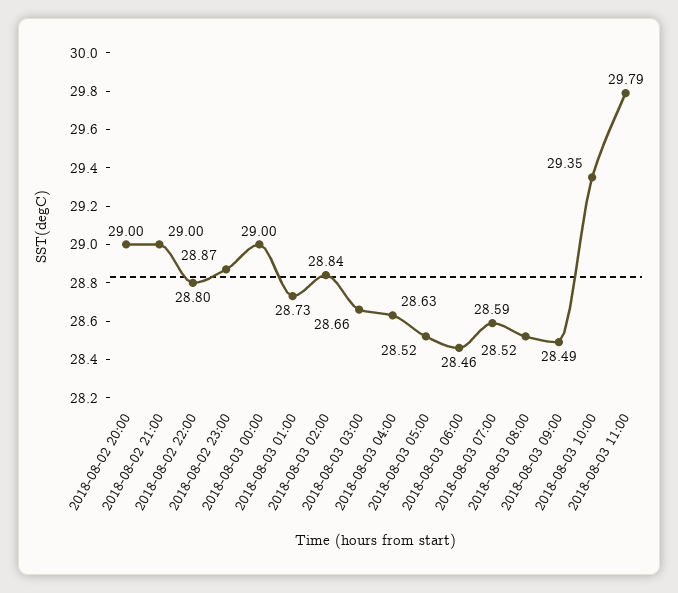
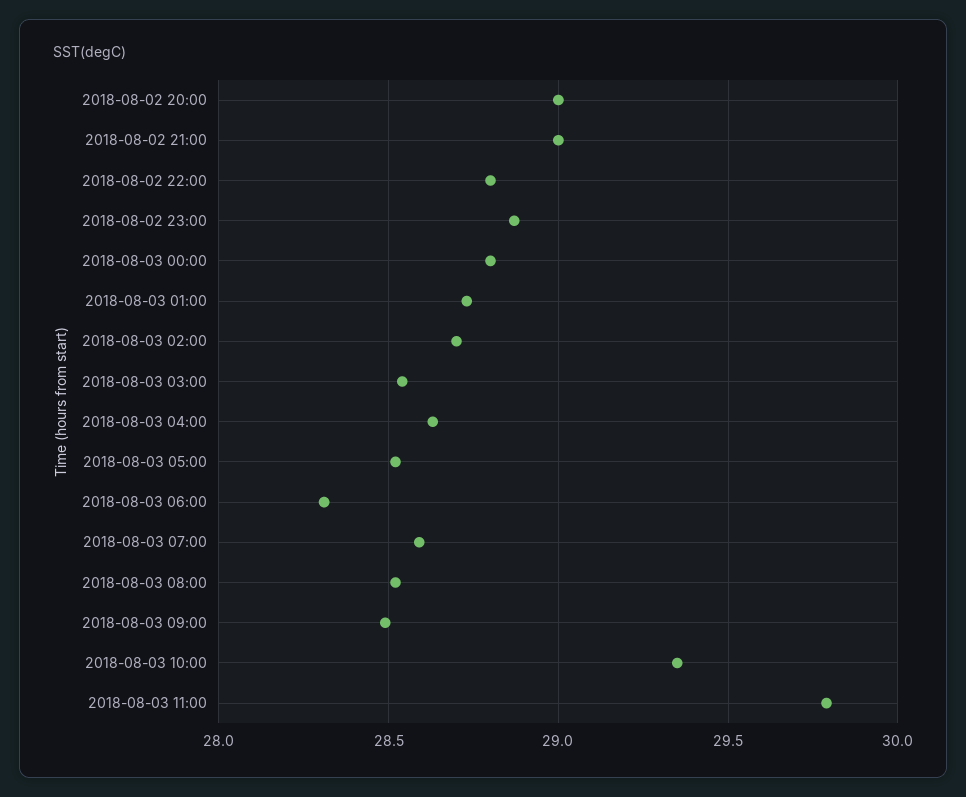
  {
    "2018-08-02 20:00": 29,
    "2018-08-02 21:00": 29,
    "2018-08-02 22:00": 28.8,
    "2018-08-02 23:00": 28.87,
-   "2018-08-03 00:00": 29,
+   "2018-08-03 00:00": 28.8,
    "2018-08-03 01:00": 28.73,
-   "2018-08-03 02:00": 28.84,
+   "2018-08-03 02:00": 28.7,
-   "2018-08-03 03:00": 28.66,
+   "2018-08-03 03:00": 28.55,
    "2018-08-03 04:00": 28.63,
    "2018-08-03 05:00": 28.52,
-   "2018-08-03 06:00": 28.46,
+   "2018-08-03 06:00": 28.3,
    "2018-08-03 07:00": 28.59,
    "2018-08-03 08:00": 28.52,
    "2018-08-03 09:00": 28.49,
    "2018-08-03 10:00": 29.35,
    "2018-08-03 11:00": 29.79
  }

